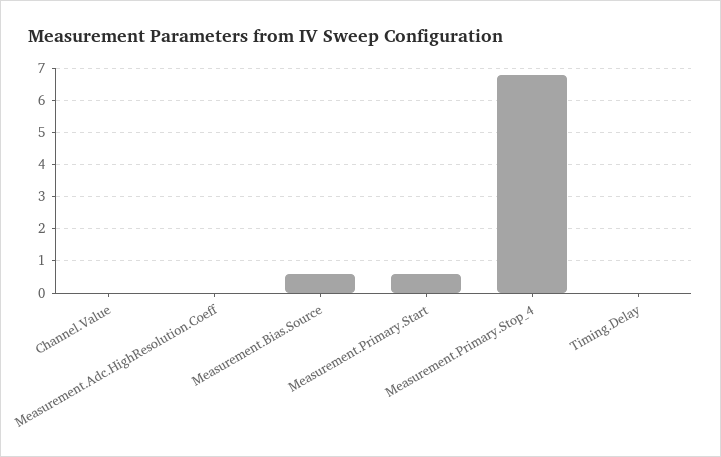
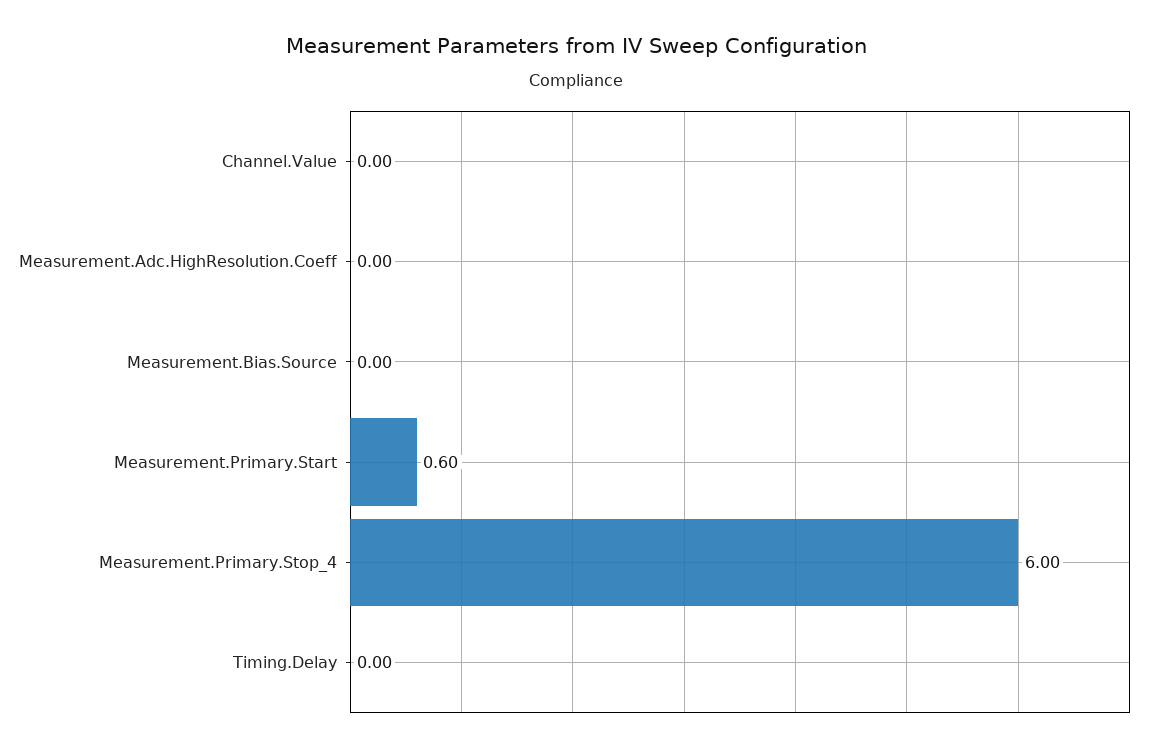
  {
    "Channel.Value": 0,
    "Measurement.Adc.HighResolution.Coeff": 0,
-   "Measurement.Bias.Source": 0.6,
+   "Measurement.Bias.Source": 0,
    "Measurement.Primary.Start": 0.6,
-   "Measurement.Primary.Stop_4": 6.8,
+   "Measurement.Primary.Stop_4": 6,
    "Timing.Delay": 0
  }

